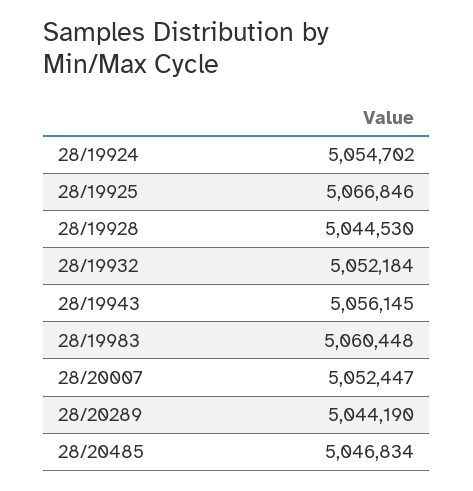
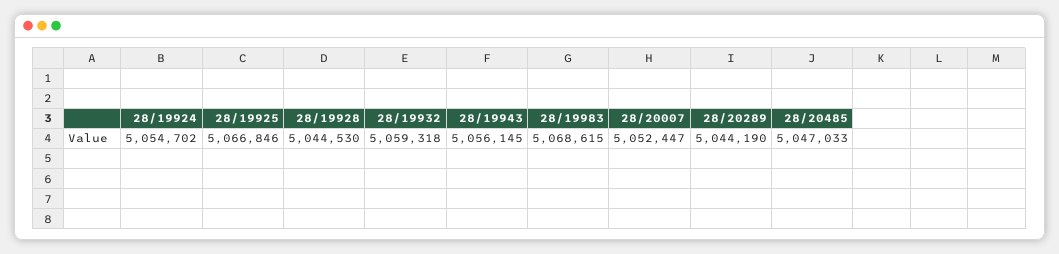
  {
    "28/19924": 5054702,
    "28/19925": 5066846,
    "28/19928": 5044530,
-   "28/19932": 5052184,
+   "28/19932": 5059318,
    "28/19943": 5056145,
-   "28/19983": 5060448,
+   "28/19983": 5068615,
    "28/20007": 5052447,
    "28/20289": 5044190,
-   "28/20485": 5046834
+   "28/20485": 5047033
  }

